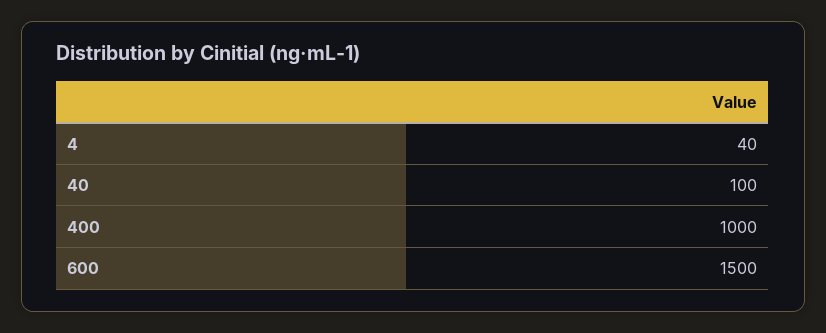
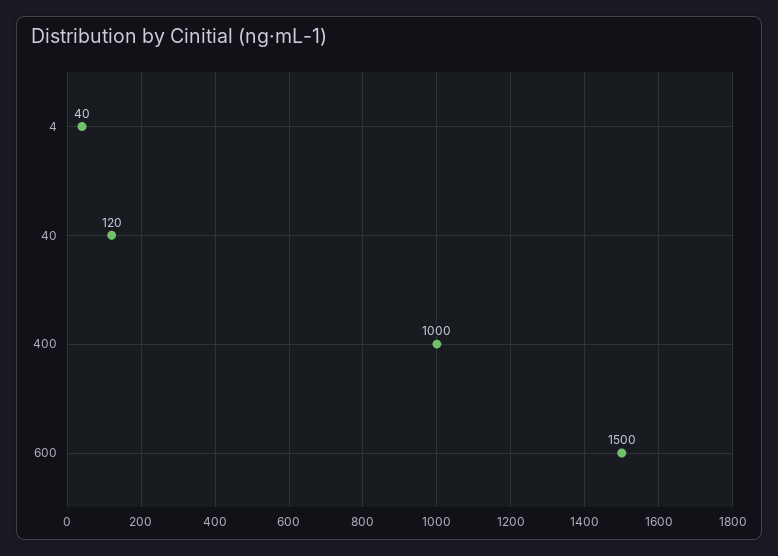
  {
    "4": 40,
-   "40": 100,
+   "40": 120,
    "400": 1000,
    "600": 1500
  }

